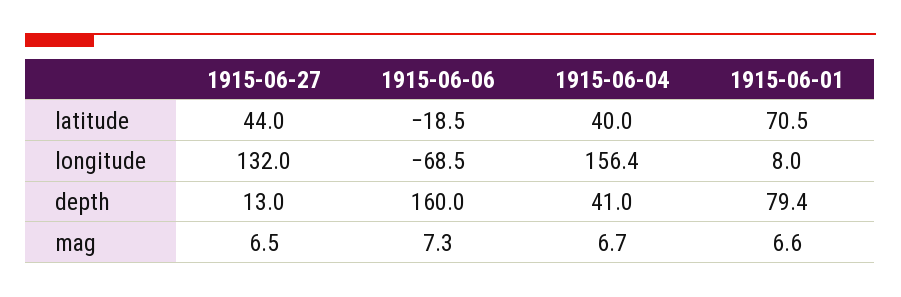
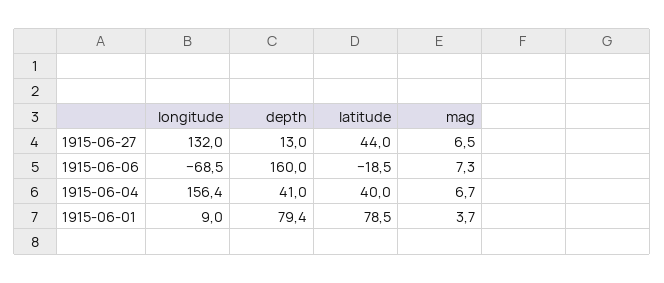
  {
    "1915-06-27": {
      "latitude": 44,
      "longitude": 132,
      "depth": 13,
      "mag": 6.5
    },
    "1915-06-06": {
      "latitude": -18.5,
      "longitude": -68.5,
      "depth": 160,
      "mag": 7.3
    },
    "1915-06-04": {
      "latitude": 40,
      "longitude": 156.4,
      "depth": 41,
      "mag": 6.7
    },
    "1915-06-01": {
-     "latitude": 70.5,
+     "latitude": 78.5,
-     "longitude": 8,
+     "longitude": 9,
      "depth": 79.4,
-     "mag": 6.6
+     "mag": 3.7
    }
  }

